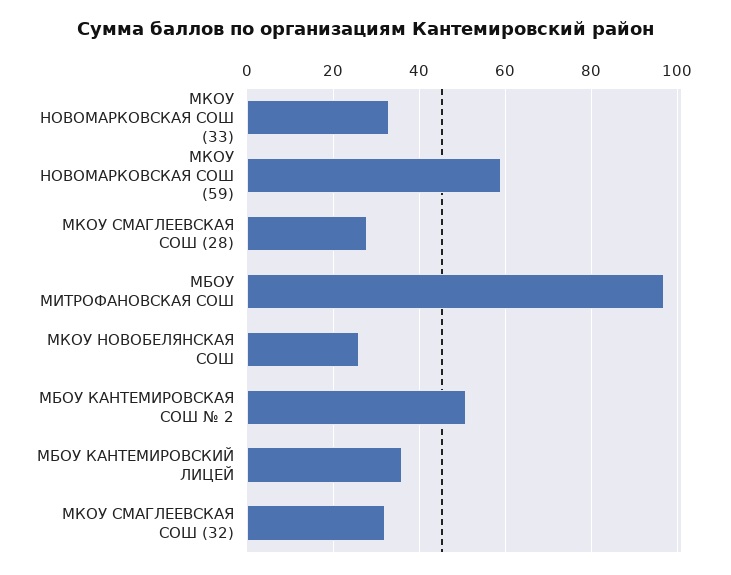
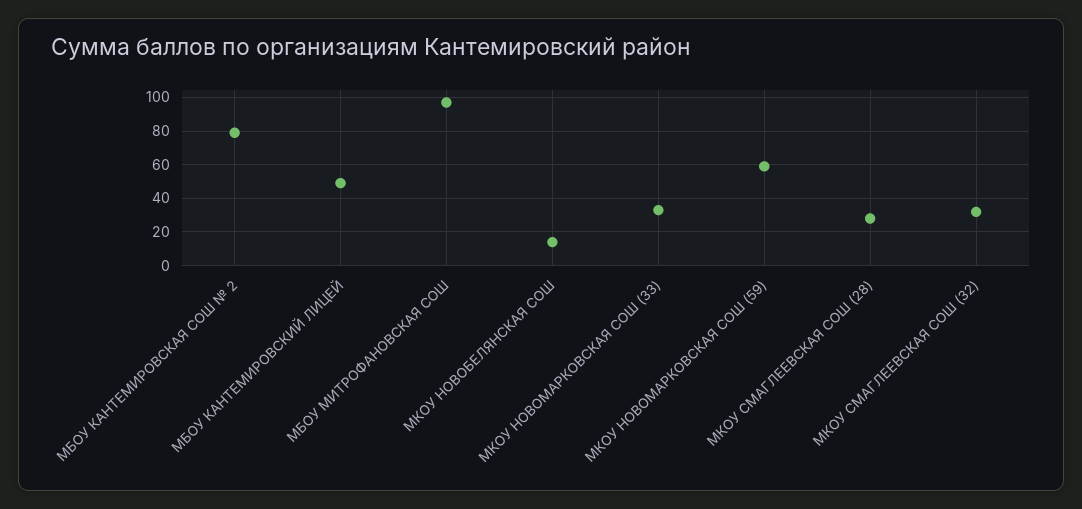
  {
    "МКОУ НОВОМАРКОВСКАЯ СОШ (33)": 35,
    "МКОУ НОВОМАРКОВСКАЯ СОШ (59)": 60,
    "МКОУ СМАГЛЕЕВСКАЯ СОШ (28)": 30,
    "МБОУ МИТРОФАНОВСКАЯ СОШ": 95,
-   "МКОУ НОВОБЕЛЯНСКАЯ СОШ": 25,
+   "МКОУ НОВОБЕЛЯНСКАЯ СОШ": 15,
-   "МБОУ КАНТЕМИРОВСКАЯ СОШ № 2": 50,
+   "МБОУ КАНТЕМИРОВСКАЯ СОШ № 2": 80,
-   "МБОУ КАНТЕМИРОВСКИЙ ЛИЦЕЙ": 35,
+   "МБОУ КАНТЕМИРОВСКИЙ ЛИЦЕЙ": 50,
    "МКОУ СМАГЛЕЕВСКАЯ СОШ (32)": 30
  }

